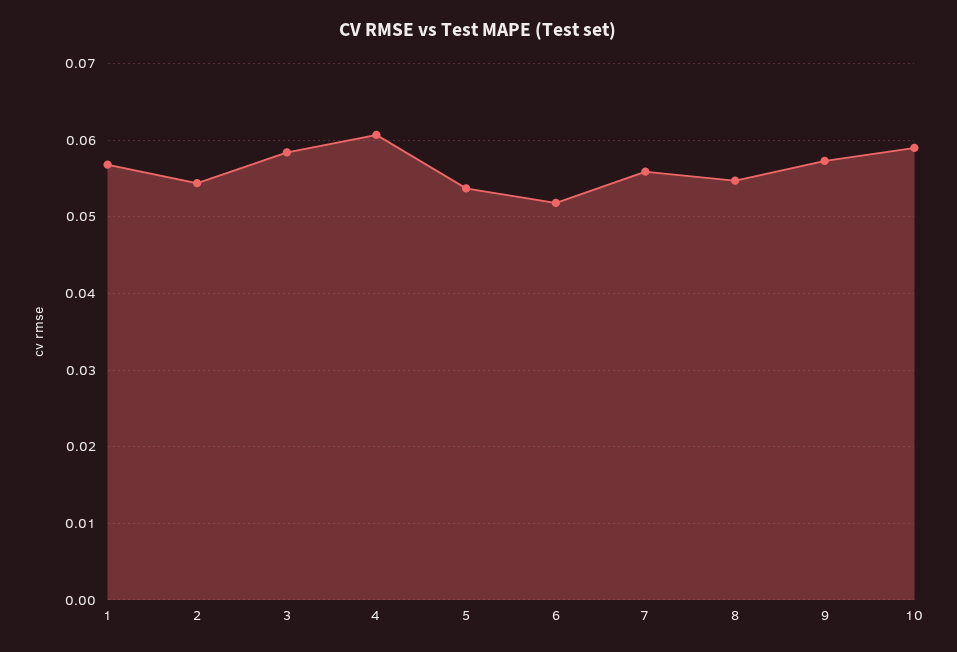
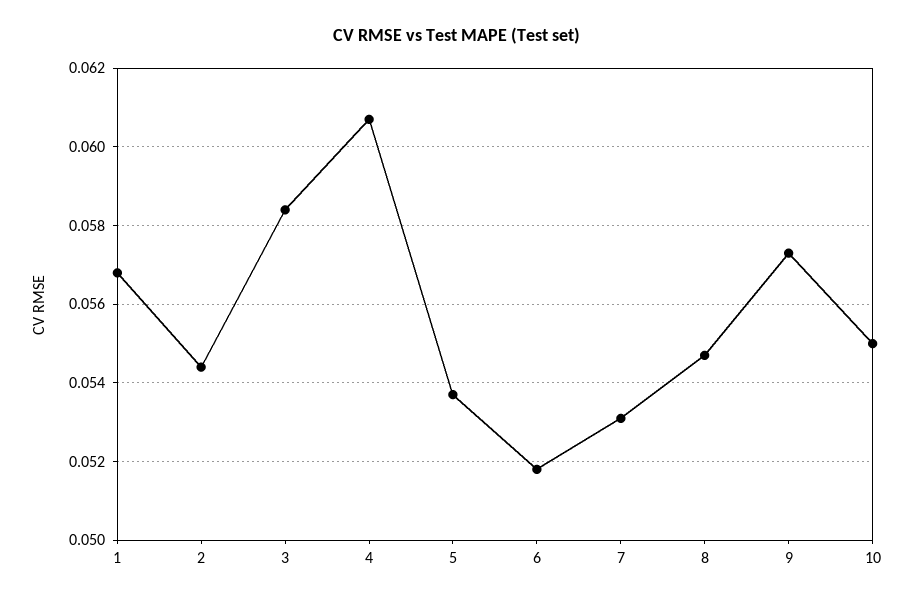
  {
    "1": 0.057,
    "2": 0.0545,
    "3": 0.0585,
    "4": 0.0605,
    "5": 0.0535,
    "6": 0.052,
-   "7": 0.056,
+   "7": 0.053,
    "8": 0.0545,
    "9": 0.0575,
-   "10": 0.059
+   "10": 0.055
  }

